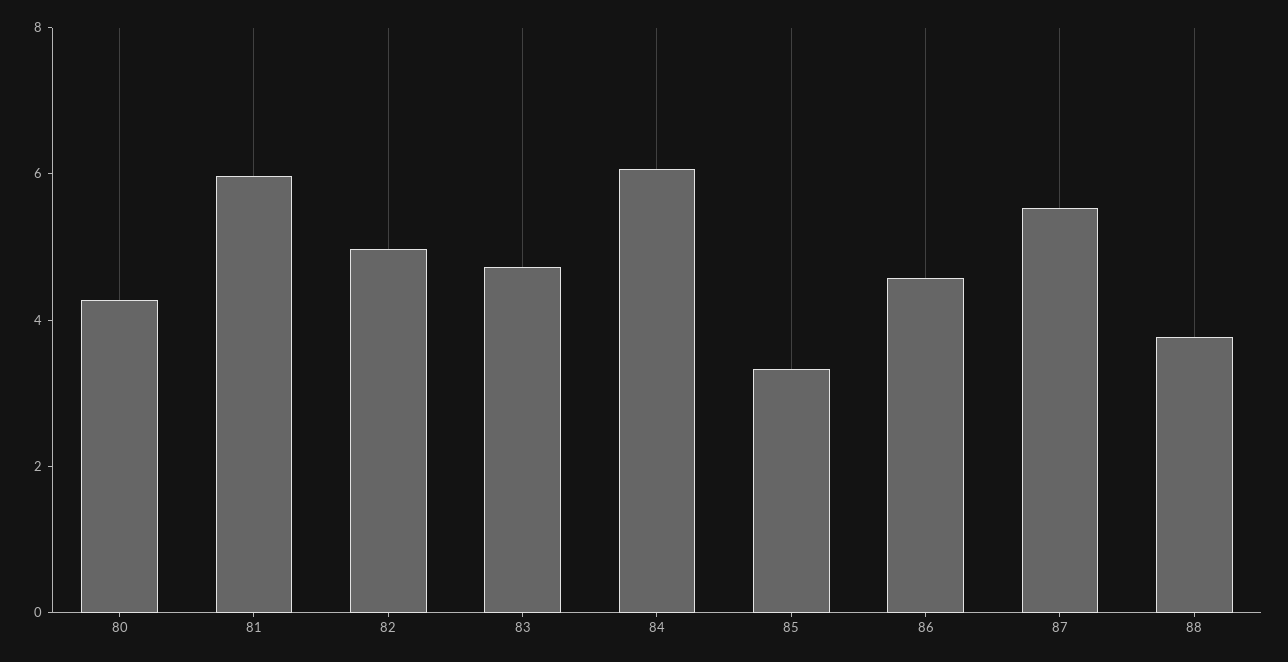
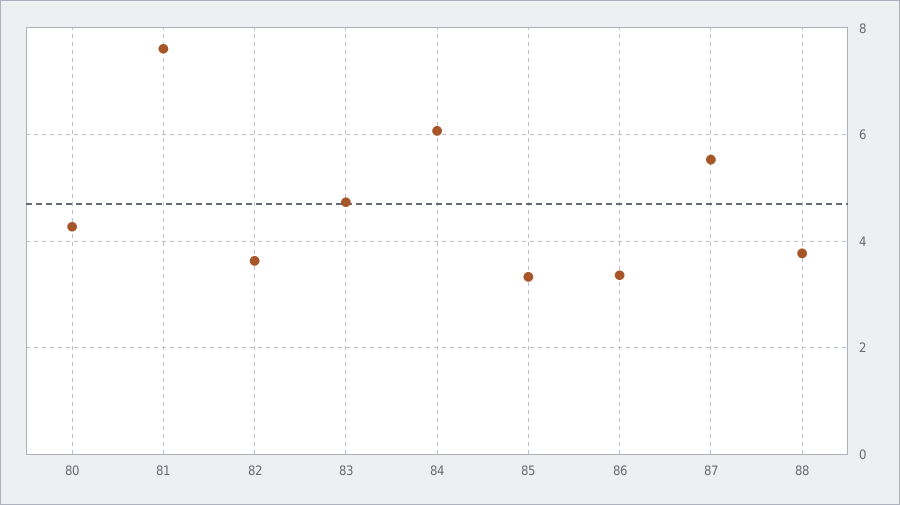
  {
    "80": 4.2,
-   "81": 6,
+   "81": 7.6,
-   "82": 5,
+   "82": 3.6,
    "83": 4.8,
    "84": 6,
    "85": 3.4,
-   "86": 4.5,
+   "86": 3.4,
    "87": 5.6,
    "88": 3.8
  }

